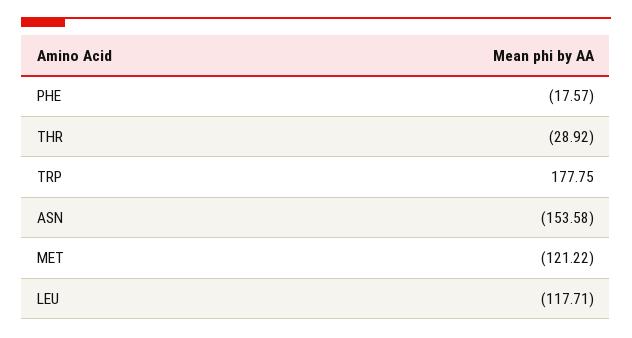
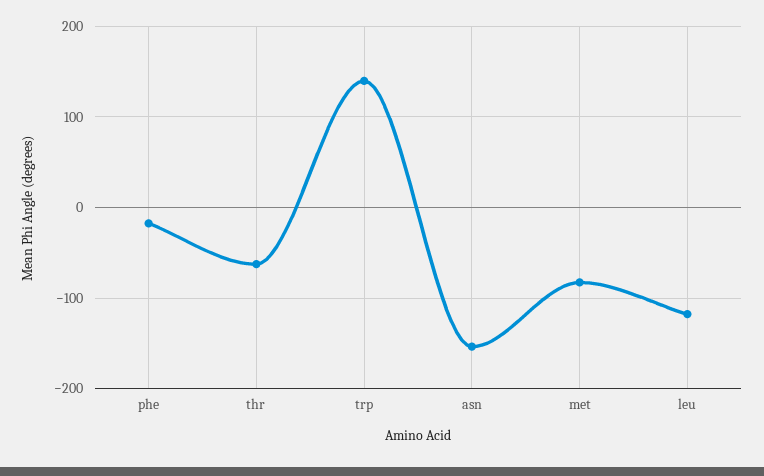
  {
    "PHE": -17.57,
-   "THR": -28.92,
+   "THR": -60,
-   "TRP": 177.75,
+   "TRP": 140,
    "ASN": -153.58,
-   "MET": -121.22,
+   "MET": -80,
    "LEU": -117.71
  }

